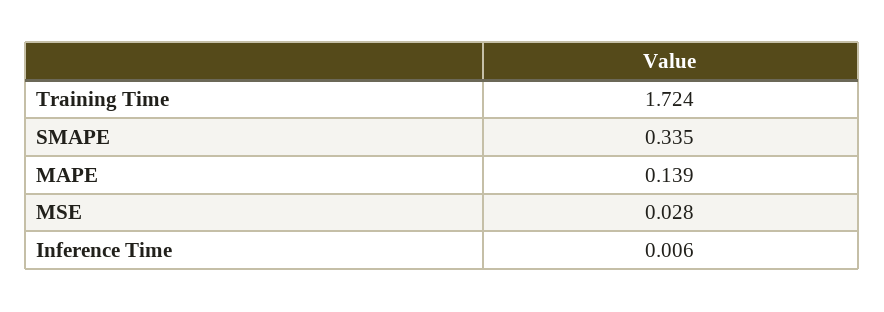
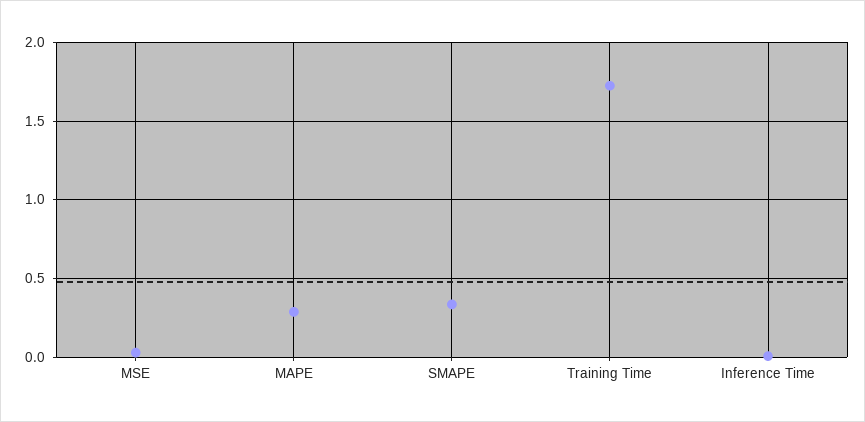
  {
    "Training Time": 1.724,
    "SMAPE": 0.335,
-   "MAPE": 0.139,
+   "MAPE": 0.3,
    "MSE": 0.028,
    "Inference Time": 0.006
  }

